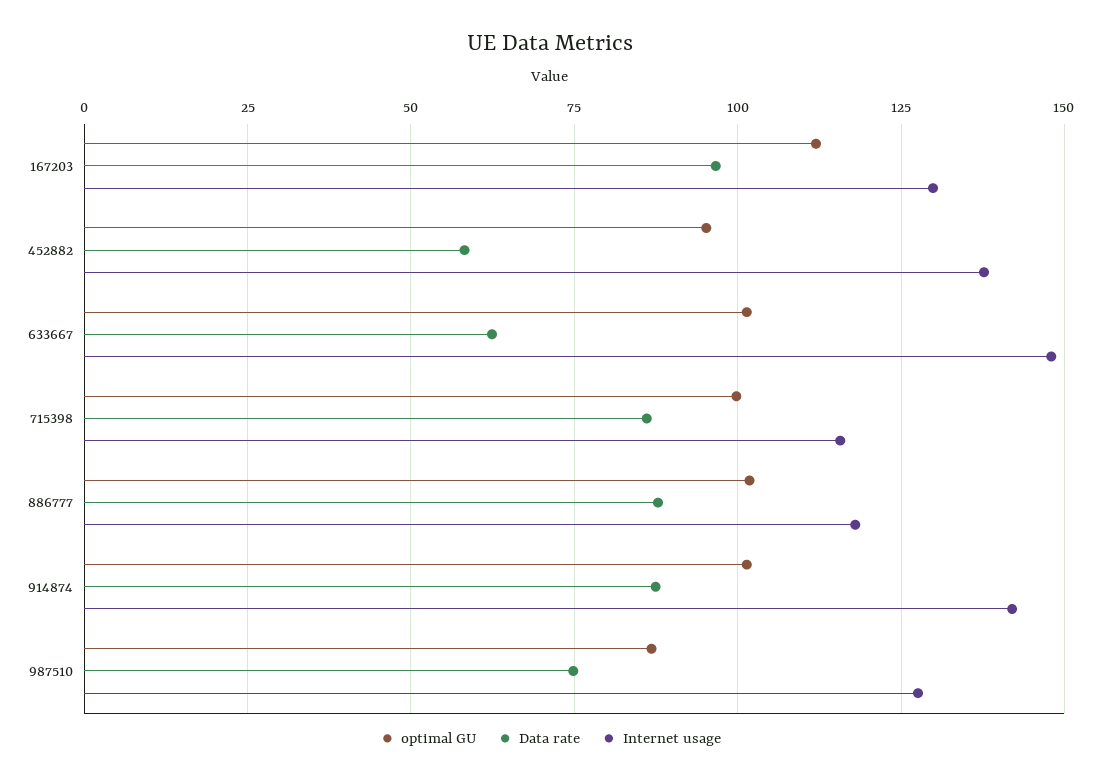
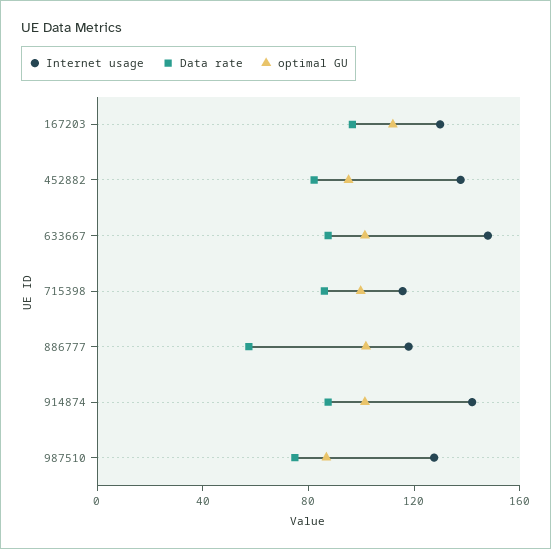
  {
    "optimal GU": {
      "167203": 112.5,
      "452882": 95,
      "633667": 102.5,
      "715398": 100,
      "886777": 102.5,
      "914874": 102.5,
      "987510": 87.5
    },
    "Data rate": {
      "167203": 97.5,
-     "452882": 57.5,
+     "452882": 80,
-     "633667": 62.5,
+     "633667": 90,
      "715398": 85,
-     "886777": 87.5,
+     "886777": 60,
      "914874": 87.5,
      "987510": 75
    },
    "Internet usage": {
      "167203": 130,
      "452882": 137.5,
      "633667": 147.5,
      "715398": 115,
      "886777": 117.5,
      "914874": 142.5,
      "987510": 127.5
    }
  }

